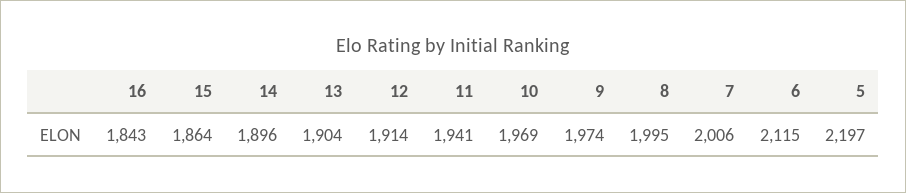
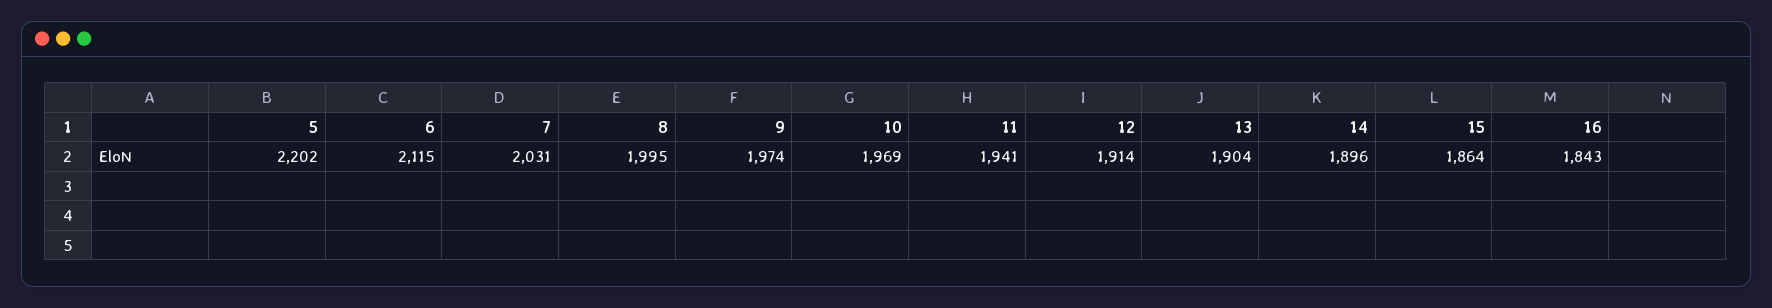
  {
    "16": 1843,
    "15": 1864,
    "14": 1896,
    "13": 1904,
    "12": 1914,
    "11": 1941,
    "10": 1969,
    "9": 1974,
    "8": 1995,
-   "7": 2006,
+   "7": 2031,
    "6": 2115,
-   "5": 2197
+   "5": 2202
  }

